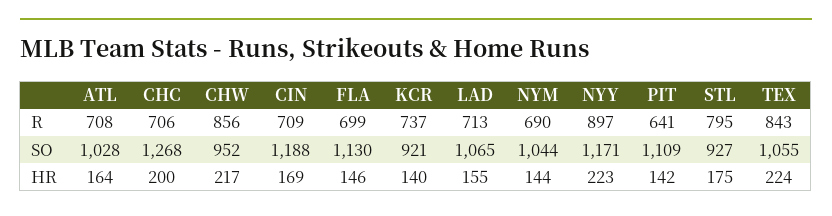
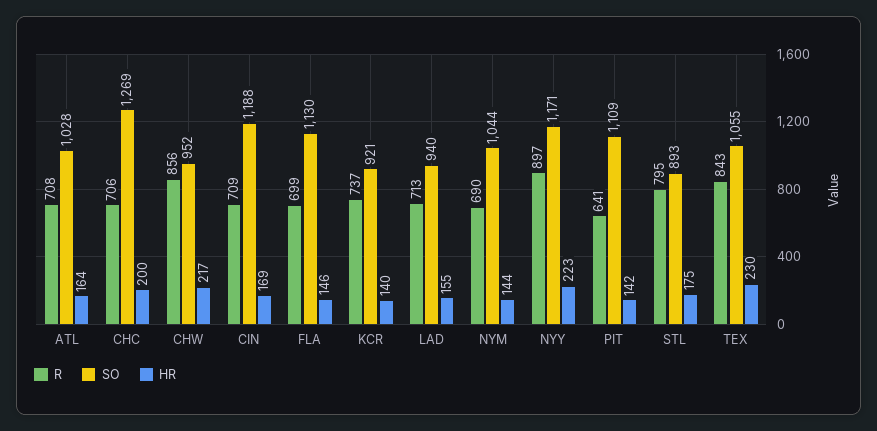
  {
    "R": {
      "ATL": 708,
      "CHC": 706,
      "CHW": 856,
      "CIN": 709,
      "FLA": 699,
      "KCR": 737,
      "LAD": 713,
      "NYM": 690,
      "NYY": 897,
      "PIT": 641,
      "STL": 795,
      "TEX": 843
    },
    "SO": {
      "ATL": 1028,
-     "CHC": 1268,
+     "CHC": 1269,
      "CHW": 952,
      "CIN": 1188,
      "FLA": 1130,
      "KCR": 921,
-     "LAD": 1065,
+     "LAD": 940,
      "NYM": 1044,
      "NYY": 1171,
      "PIT": 1109,
-     "STL": 927,
+     "STL": 893,
      "TEX": 1055
    },
    "HR": {
      "ATL": 164,
      "CHC": 200,
      "CHW": 217,
      "CIN": 169,
      "FLA": 146,
      "KCR": 140,
      "LAD": 155,
      "NYM": 144,
      "NYY": 223,
      "PIT": 142,
      "STL": 175,
-     "TEX": 224
+     "TEX": 230
    }
  }

